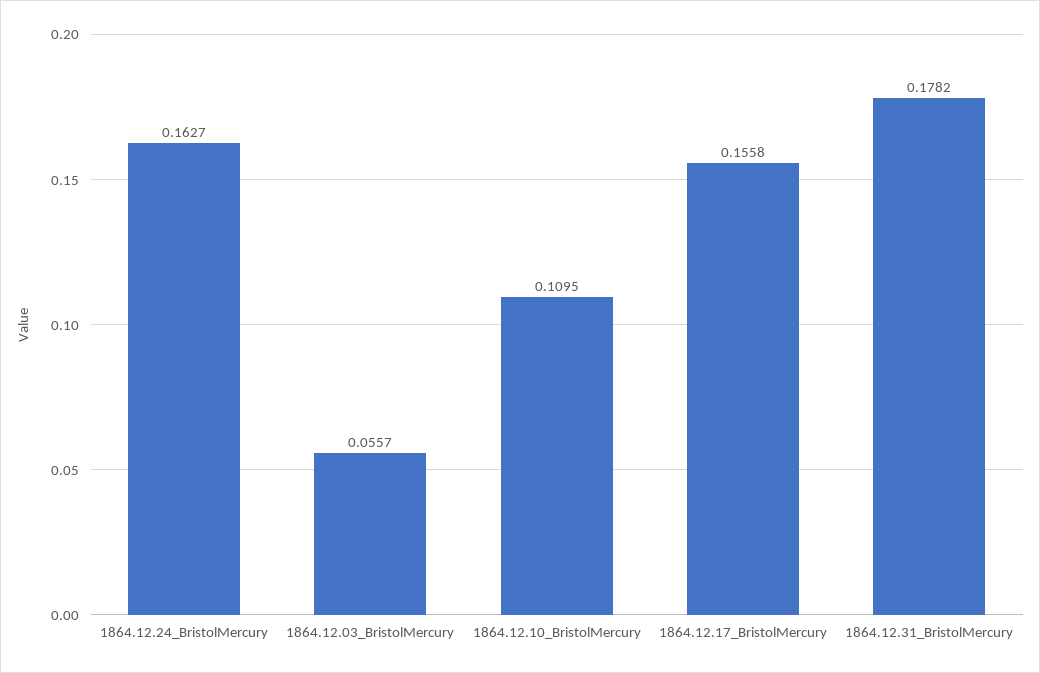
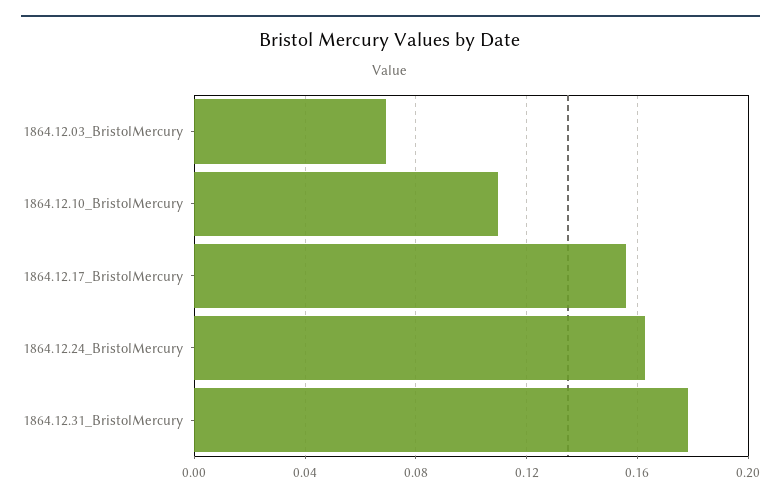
  {
    "1864.12.24_BristolMercury": 0.1627,
-   "1864.12.03_BristolMercury": 0.0557,
+   "1864.12.03_BristolMercury": 0.07,
    "1864.12.10_BristolMercury": 0.1095,
    "1864.12.17_BristolMercury": 0.1558,
    "1864.12.31_BristolMercury": 0.1782
  }

